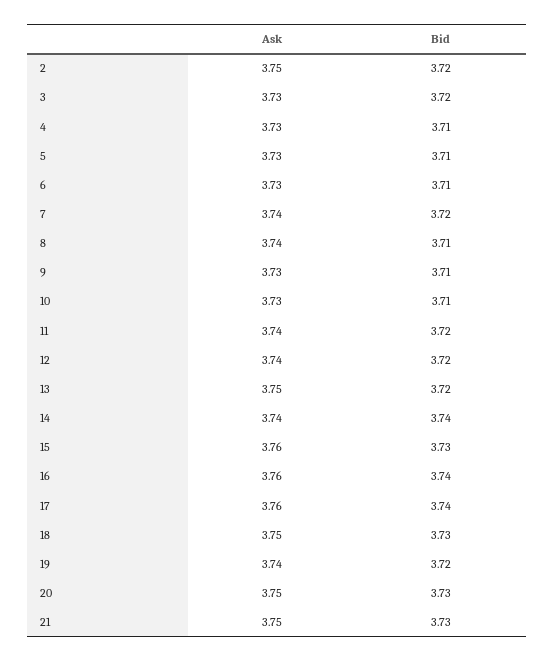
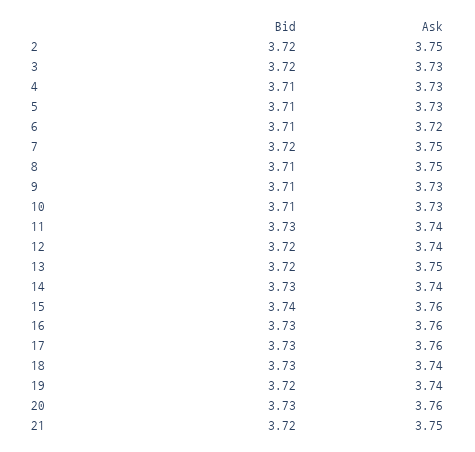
  {
    "Ask": {
      "2": 3.75,
      "3": 3.73,
      "4": 3.73,
      "5": 3.73,
-     "6": 3.73,
+     "6": 3.72,
-     "7": 3.74,
+     "7": 3.75,
-     "8": 3.74,
+     "8": 3.75,
      "9": 3.73,
      "10": 3.73,
      "11": 3.74,
      "12": 3.74,
      "13": 3.75,
      "14": 3.74,
      "15": 3.76,
      "16": 3.76,
      "17": 3.76,
-     "18": 3.75,
+     "18": 3.74,
      "19": 3.74,
-     "20": 3.75,
+     "20": 3.76,
      "21": 3.75
    },
    "Bid": {
      "2": 3.72,
      "3": 3.72,
      "4": 3.71,
      "5": 3.71,
      "6": 3.71,
      "7": 3.72,
      "8": 3.71,
      "9": 3.71,
      "10": 3.71,
-     "11": 3.72,
+     "11": 3.73,
      "12": 3.72,
      "13": 3.72,
-     "14": 3.74,
+     "14": 3.73,
-     "15": 3.73,
+     "15": 3.74,
-     "16": 3.74,
+     "16": 3.73,
-     "17": 3.74,
+     "17": 3.73,
      "18": 3.73,
      "19": 3.72,
      "20": 3.73,
-     "21": 3.73
+     "21": 3.72
    }
  }

